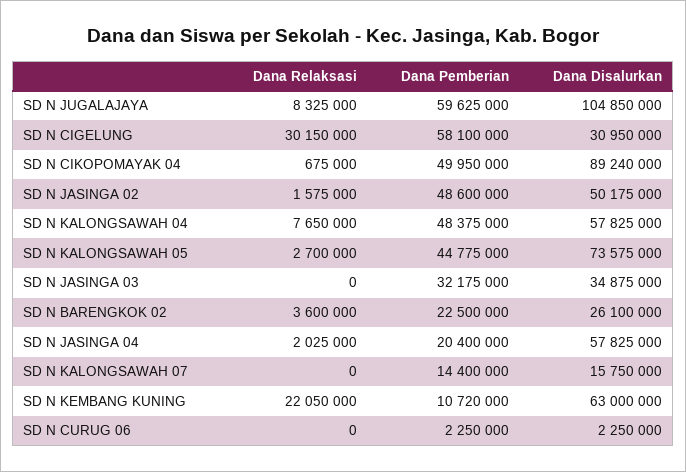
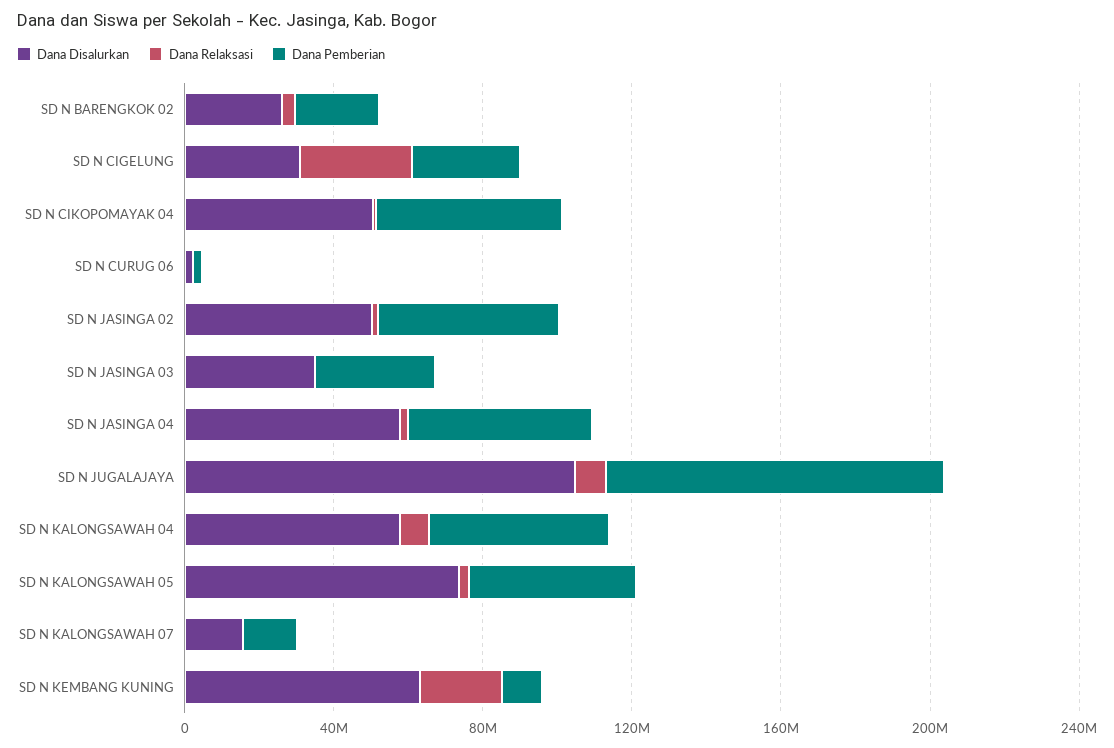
  {
    "Dana Relaksasi": {
      "SD N JUGALAJAYA": 8325000,
      "SD N CIGELUNG": 30150000,
      "SD N CIKOPOMAYAK 04": 675000,
      "SD N JASINGA 02": 1575000,
      "SD N KALONGSAWAH 04": 7650000,
      "SD N KALONGSAWAH 05": 2700000,
      "SD N JASINGA 03": 0,
      "SD N BARENGKOK 02": 3600000,
      "SD N JASINGA 04": 2025000,
      "SD N KALONGSAWAH 07": 0,
      "SD N KEMBANG KUNING": 22050000,
      "SD N CURUG 06": 0
    },
    "Dana Pemberian": {
-     "SD N JUGALAJAYA": 59625000,
+     "SD N JUGALAJAYA": 90000000,
-     "SD N CIGELUNG": 58100000,
+     "SD N CIGELUNG": 30000000,
      "SD N CIKOPOMAYAK 04": 49950000,
      "SD N JASINGA 02": 48600000,
      "SD N KALONGSAWAH 04": 48375000,
      "SD N KALONGSAWAH 05": 44775000,
      "SD N JASINGA 03": 32175000,
      "SD N BARENGKOK 02": 22500000,
-     "SD N JASINGA 04": 20400000,
+     "SD N JASINGA 04": 50000000,
      "SD N KALONGSAWAH 07": 14400000,
      "SD N KEMBANG KUNING": 10720000,
      "SD N CURUG 06": 2250000
    },
    "Dana Disalurkan": {
      "SD N JUGALAJAYA": 104850000,
      "SD N CIGELUNG": 30950000,
-     "SD N CIKOPOMAYAK 04": 89240000,
+     "SD N CIKOPOMAYAK 04": 50000000,
      "SD N JASINGA 02": 50175000,
      "SD N KALONGSAWAH 04": 57825000,
      "SD N KALONGSAWAH 05": 73575000,
      "SD N JASINGA 03": 34875000,
      "SD N BARENGKOK 02": 26100000,
      "SD N JASINGA 04": 57825000,
      "SD N KALONGSAWAH 07": 15750000,
      "SD N KEMBANG KUNING": 63000000,
      "SD N CURUG 06": 2250000
    }
  }

